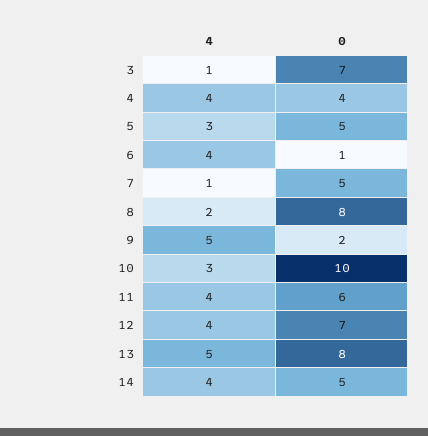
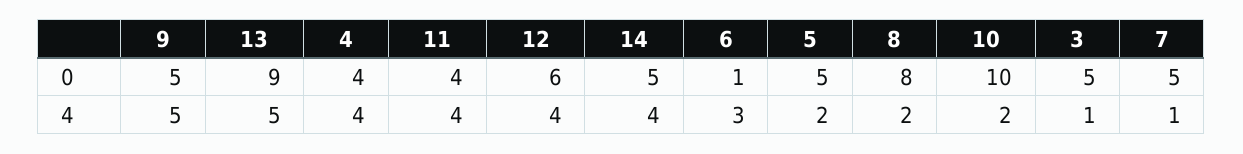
  {
    "4": {
      "3": 1,
      "4": 4,
-     "5": 3,
+     "5": 2,
-     "6": 4,
+     "6": 3,
      "7": 1,
      "8": 2,
      "9": 5,
-     "10": 3,
+     "10": 2,
      "11": 4,
      "12": 4,
      "13": 5,
      "14": 4
    },
    "0": {
-     "3": 7,
+     "3": 5,
      "4": 4,
      "5": 5,
      "6": 1,
      "7": 5,
      "8": 8,
-     "9": 2,
+     "9": 5,
      "10": 10,
-     "11": 6,
+     "11": 4,
-     "12": 7,
+     "12": 6,
-     "13": 8,
+     "13": 9,
      "14": 5
    }
  }

